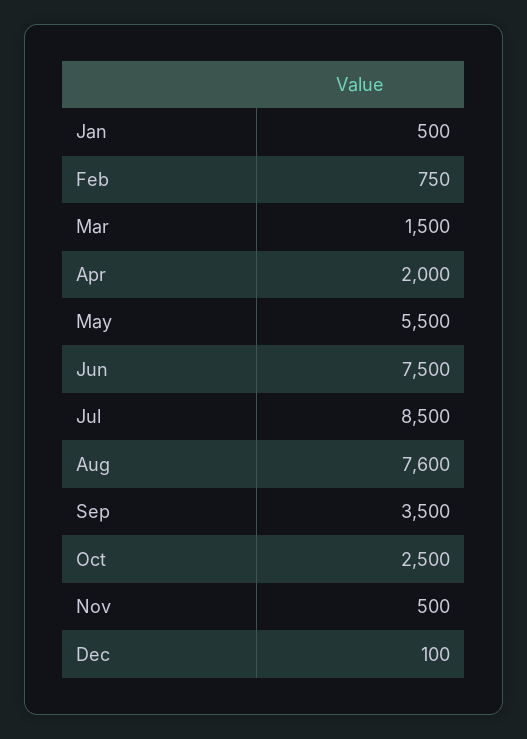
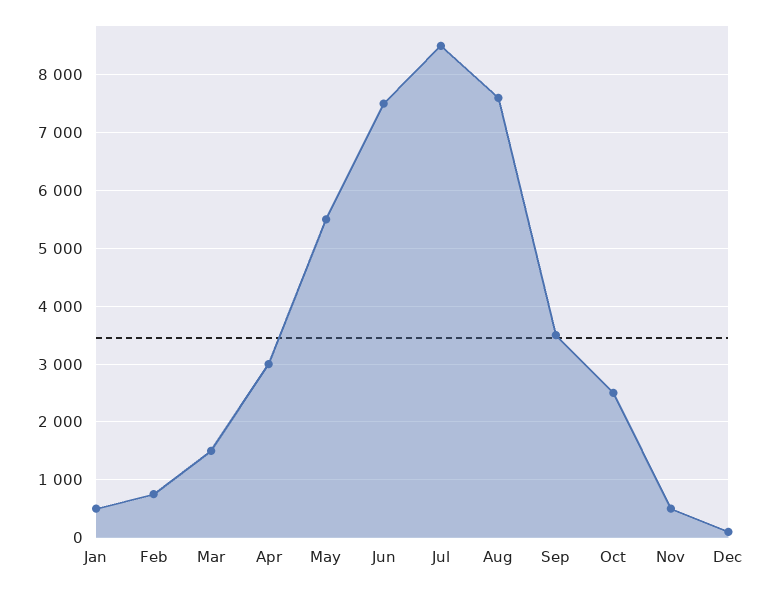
  {
    "Jan": 500,
    "Feb": 750,
    "Mar": 1500,
-   "Apr": 2000,
+   "Apr": 3000,
    "May": 5500,
    "Jun": 7500,
    "Jul": 8500,
    "Aug": 7600,
    "Sep": 3500,
    "Oct": 2500,
    "Nov": 500,
    "Dec": 100
  }

